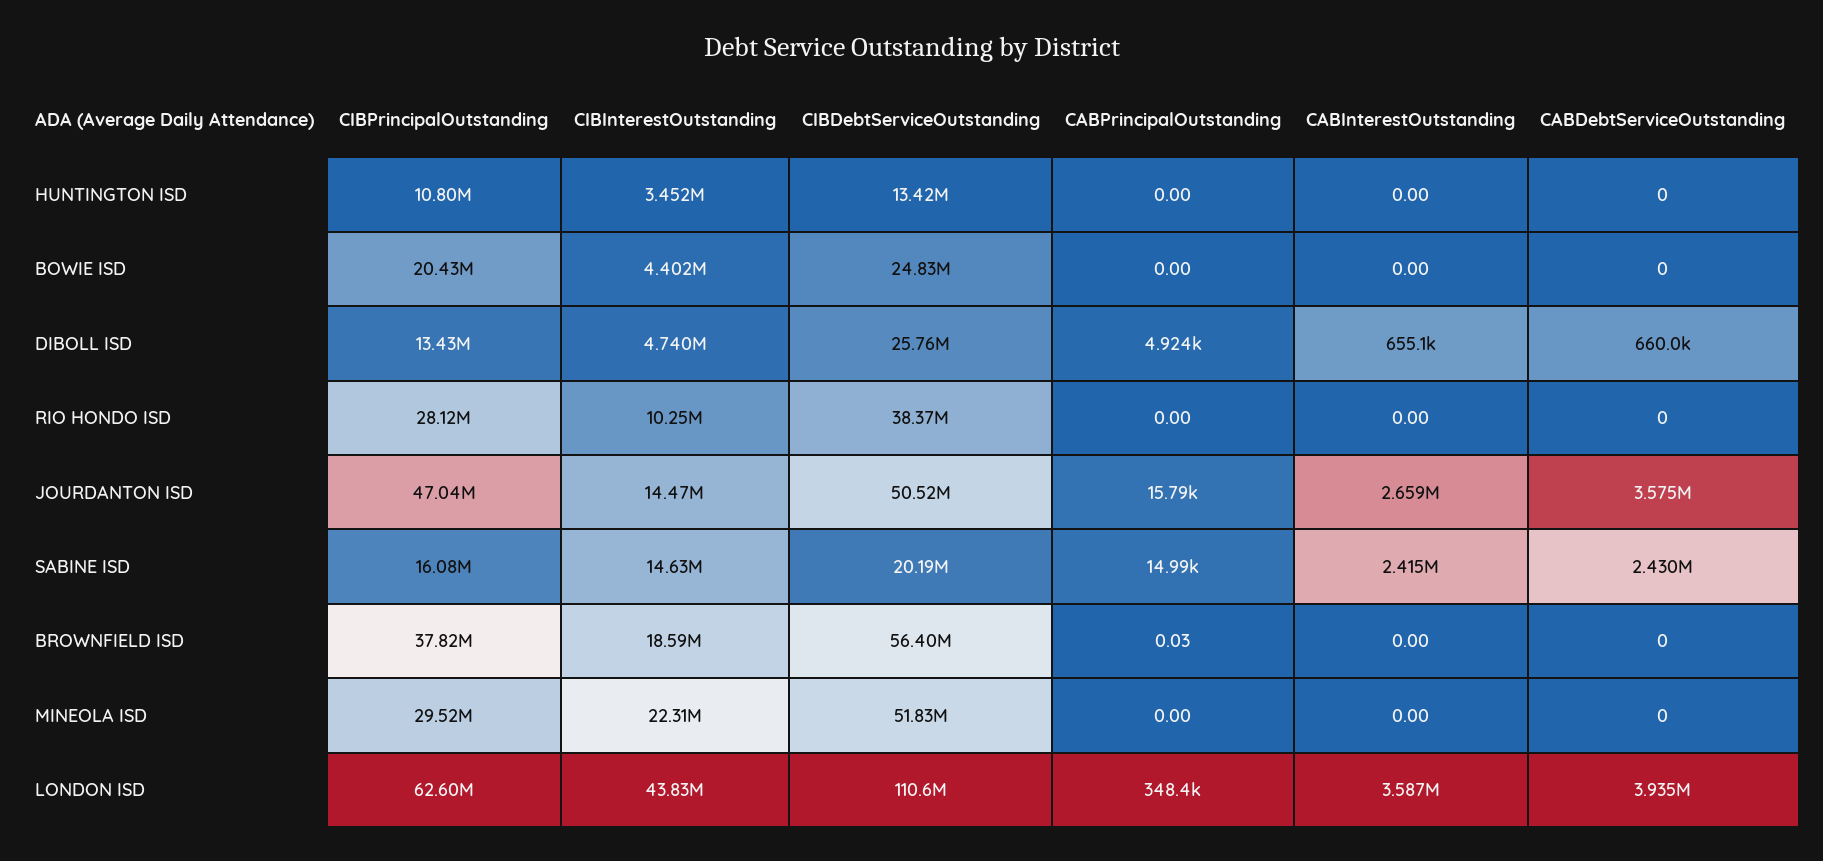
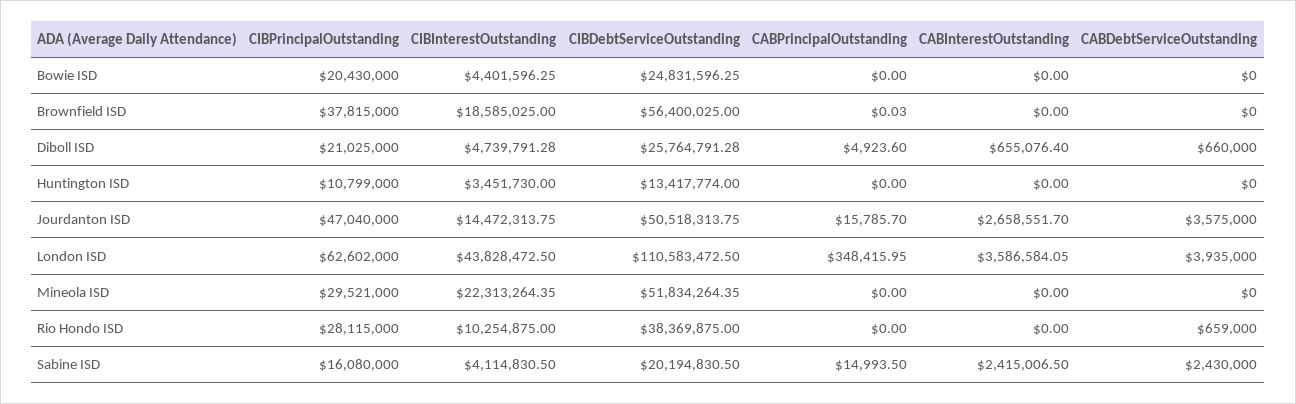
  {
    "CIBPrincipalOutstanding": {
      "HUNTINGTON ISD": 10799000,
      "BOWIE ISD": 20430000,
-     "DIBOLL ISD": 13430000,
+     "DIBOLL ISD": 21025000,
      "RIO HONDO ISD": 28115000,
      "JOURDANTON ISD": 47040000,
      "SABINE ISD": 16080000,
      "BROWNFIELD ISD": 37815000,
      "MINEOLA ISD": 29521000,
      "LONDON ISD": 62602000
    },
    "CIBInterestOutstanding": {
      "HUNTINGTON ISD": 3451730,
      "BOWIE ISD": 4401596.25,
      "DIBOLL ISD": 4739791.28,
      "RIO HONDO ISD": 10254875,
      "JOURDANTON ISD": 14472313.75,
-     "SABINE ISD": 14630000,
+     "SABINE ISD": 4114830.5,
      "BROWNFIELD ISD": 18585025,
      "MINEOLA ISD": 22313264.35,
      "LONDON ISD": 43828472.5
    },
    "CIBDebtServiceOutstanding": {
      "HUNTINGTON ISD": 13417774,
      "BOWIE ISD": 24831596.25,
      "DIBOLL ISD": 25764791.28,
      "RIO HONDO ISD": 38369875,
      "JOURDANTON ISD": 50518313.75,
      "SABINE ISD": 20194830.5,
      "BROWNFIELD ISD": 56400025,
      "MINEOLA ISD": 51834264.35,
      "LONDON ISD": 110583472.5
    },
    "CABPrincipalOutstanding": {
      "HUNTINGTON ISD": 0,
      "BOWIE ISD": 0,
      "DIBOLL ISD": 4923.6,
      "RIO HONDO ISD": 0,
      "JOURDANTON ISD": 15785.7,
      "SABINE ISD": 14993.5,
      "BROWNFIELD ISD": 0.03,
      "MINEOLA ISD": 0,
      "LONDON ISD": 348415.95
    },
    "CABInterestOutstanding": {
      "HUNTINGTON ISD": 0,
      "BOWIE ISD": 0,
      "DIBOLL ISD": 655076.4,
      "RIO HONDO ISD": 0,
      "JOURDANTON ISD": 2658551.7,
      "SABINE ISD": 2415006.5,
      "BROWNFIELD ISD": 0,
      "MINEOLA ISD": 0,
      "LONDON ISD": 3586584.05
    },
    "CABDebtServiceOutstanding": {
      "HUNTINGTON ISD": 0,
      "BOWIE ISD": 0,
      "DIBOLL ISD": 660000,
-     "RIO HONDO ISD": 0,
+     "RIO HONDO ISD": 659000,
      "JOURDANTON ISD": 3575000,
      "SABINE ISD": 2430000,
      "BROWNFIELD ISD": 0,
      "MINEOLA ISD": 0,
      "LONDON ISD": 3935000
    }
  }

